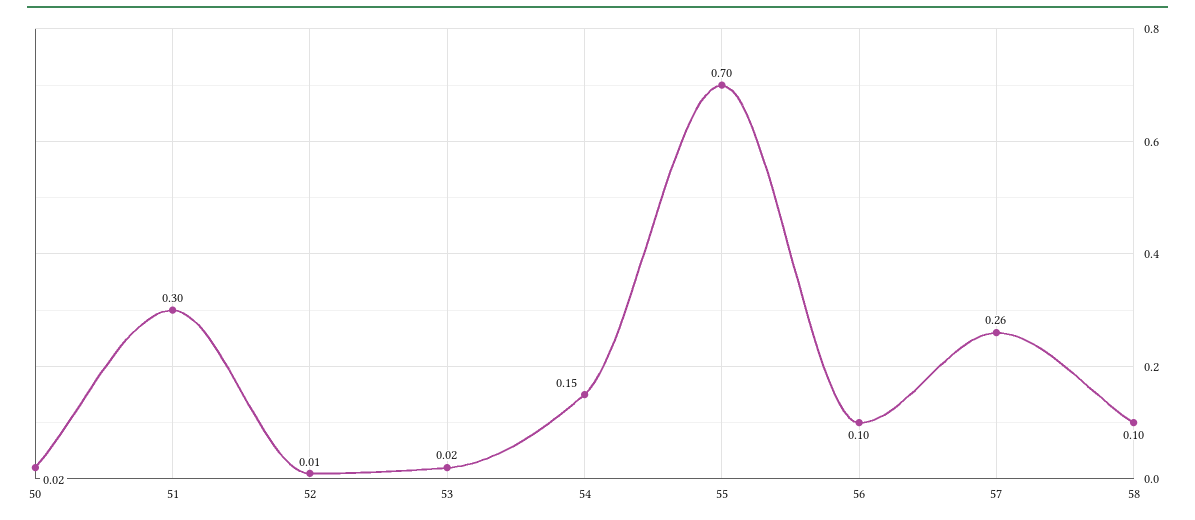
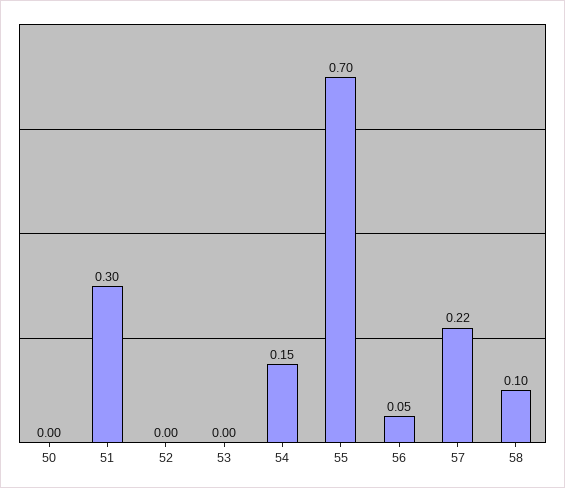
  {
-   "50": 0.02,
+   "50": 0,
    "51": 0.3,
-   "52": 0.01,
+   "52": 0,
-   "53": 0.02,
+   "53": 0,
    "54": 0.15,
    "55": 0.7,
-   "56": 0.1,
+   "56": 0.05,
-   "57": 0.26,
+   "57": 0.22,
    "58": 0.1
  }

